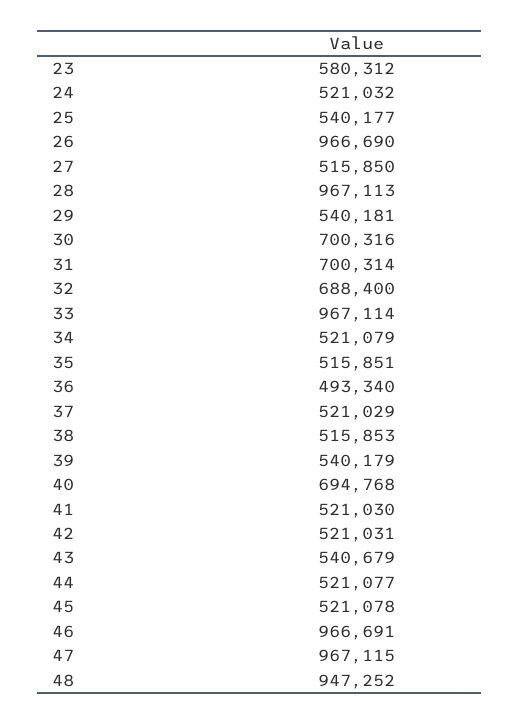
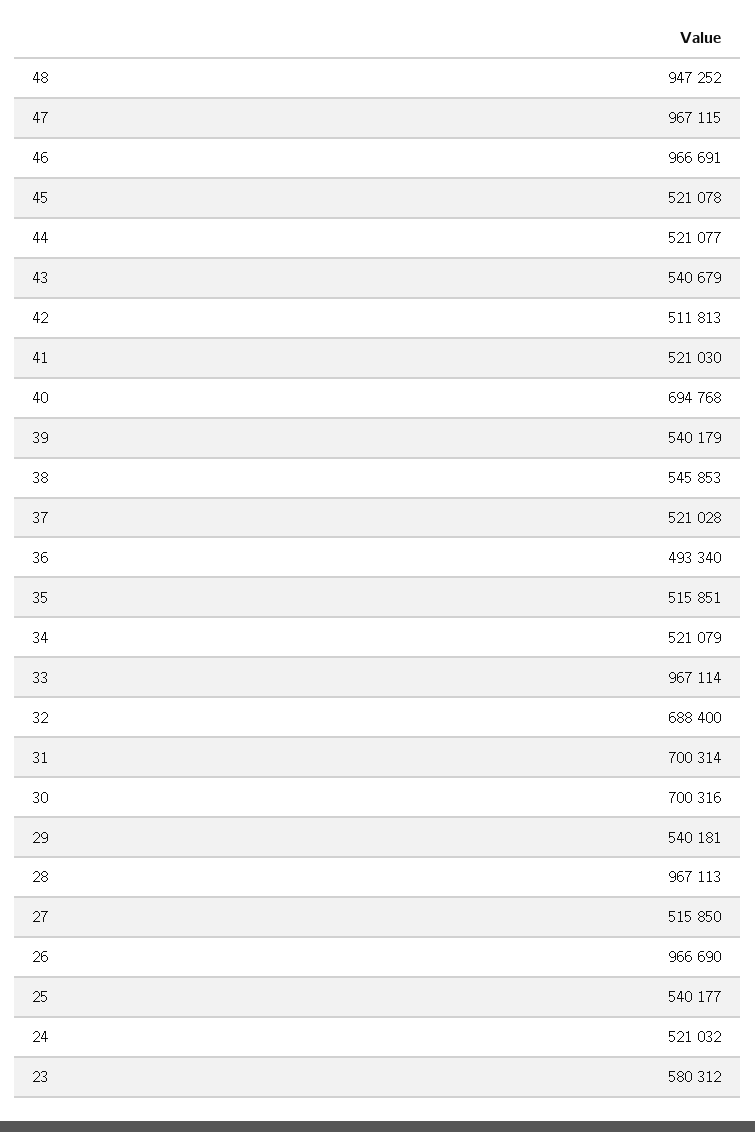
  {
    "23": 580312,
    "24": 521032,
    "25": 540177,
    "26": 966690,
    "27": 515850,
    "28": 967113,
    "29": 540181,
    "30": 700316,
    "31": 700314,
    "32": 688400,
    "33": 967114,
    "34": 521079,
    "35": 515851,
    "36": 493340,
-   "37": 521029,
+   "37": 521028,
-   "38": 515853,
+   "38": 545853,
    "39": 540179,
    "40": 694768,
    "41": 521030,
-   "42": 521031,
+   "42": 511813,
    "43": 540679,
    "44": 521077,
    "45": 521078,
    "46": 966691,
    "47": 967115,
    "48": 947252
  }

